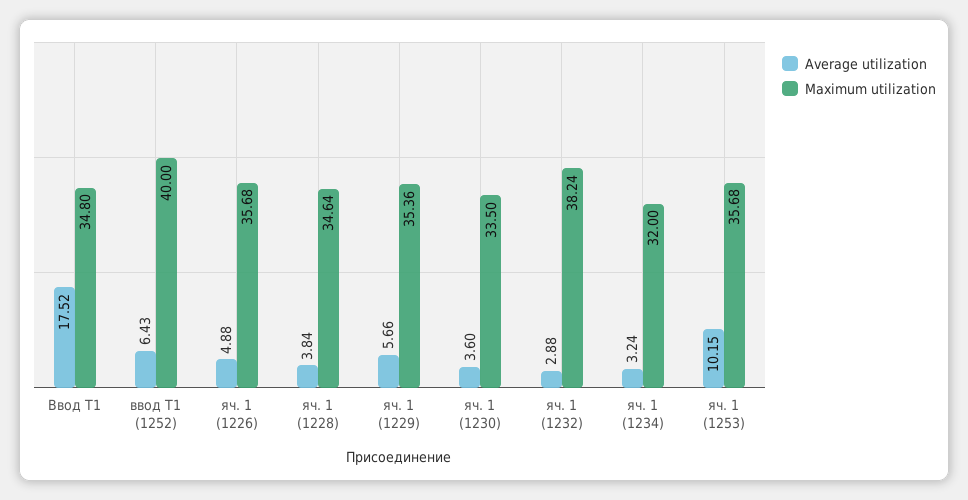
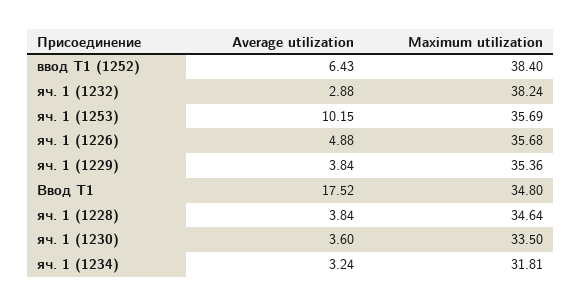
  {
    "Average utilization": {
      "Ввод Т1": 17.52,
      "ввод Т1 (1252)": 6.43,
      "яч. 1 (1226)": 4.88,
      "яч. 1 (1228)": 3.84,
-     "яч. 1 (1229)": 5.66,
+     "яч. 1 (1229)": 3.84,
      "яч. 1 (1230)": 3.6,
      "яч. 1 (1232)": 2.88,
      "яч. 1 (1234)": 3.24,
      "яч. 1 (1253)": 10.15
    },
    "Maximum utilization": {
      "Ввод Т1": 34.8,
-     "ввод Т1 (1252)": 40,
+     "ввод Т1 (1252)": 38.4,
      "яч. 1 (1226)": 35.68,
      "яч. 1 (1228)": 34.64,
      "яч. 1 (1229)": 35.36,
      "яч. 1 (1230)": 33.5,
      "яч. 1 (1232)": 38.24,
-     "яч. 1 (1234)": 32,
+     "яч. 1 (1234)": 31.81,
-     "яч. 1 (1253)": 35.68
+     "яч. 1 (1253)": 35.69
    }
  }

